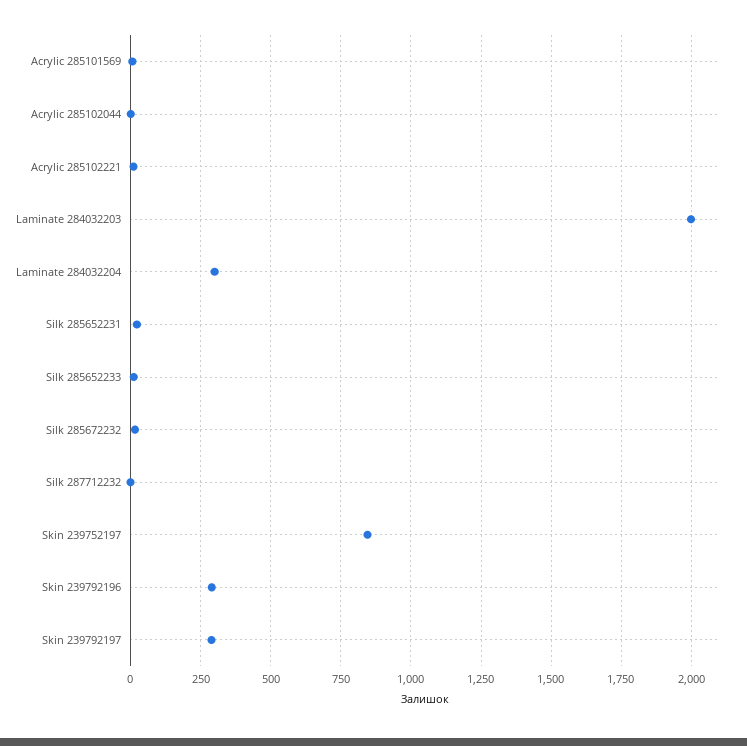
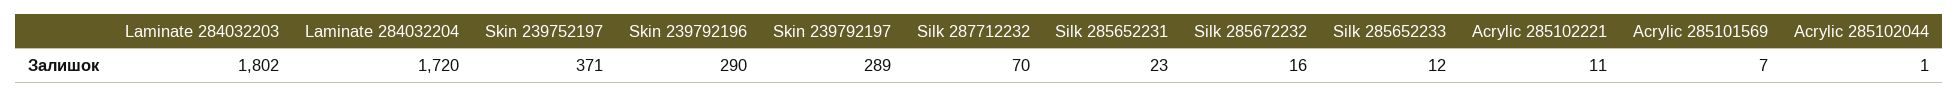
  {
    "Acrylic 285101569": 7,
    "Acrylic 285102044": 1,
    "Acrylic 285102221": 11,
-   "Laminate 284032203": 2000,
+   "Laminate 284032203": 1802,
-   "Laminate 284032204": 300,
+   "Laminate 284032204": 1720,
    "Silk 285652231": 23,
    "Silk 285652233": 12,
    "Silk 285672232": 16,
-   "Silk 287712232": 0,
+   "Silk 287712232": 70,
-   "Skin 239752197": 850,
+   "Skin 239752197": 371,
    "Skin 239792196": 290,
    "Skin 239792197": 289
  }

